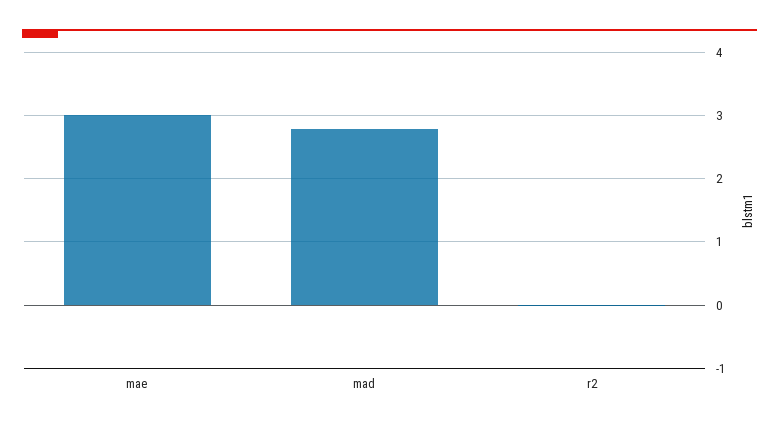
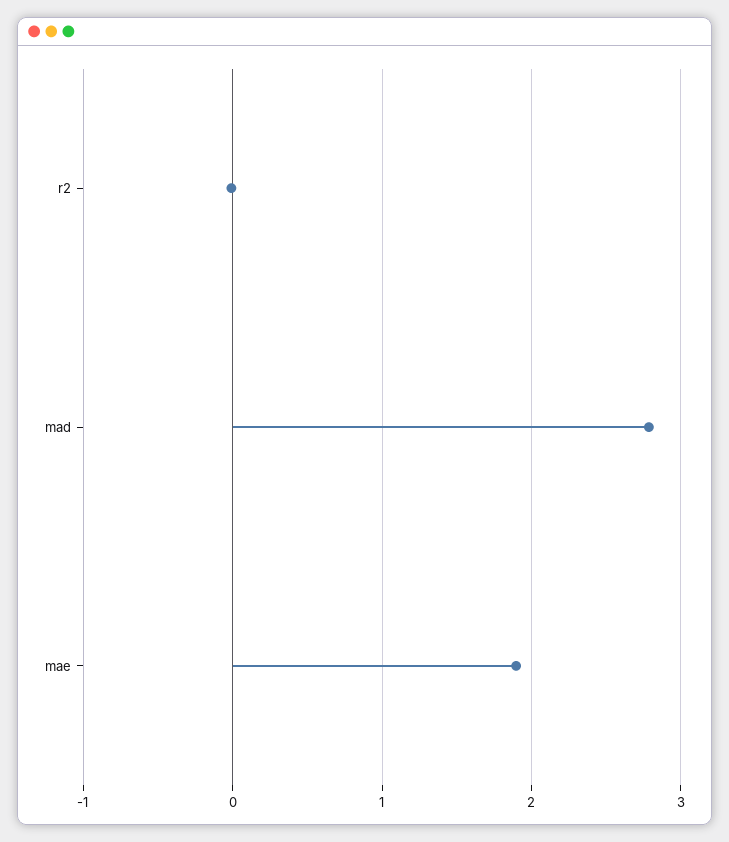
  {
-   "mae": 3,
+   "mae": 1.9,
    "mad": 2.8,
    "r2": 0
  }

